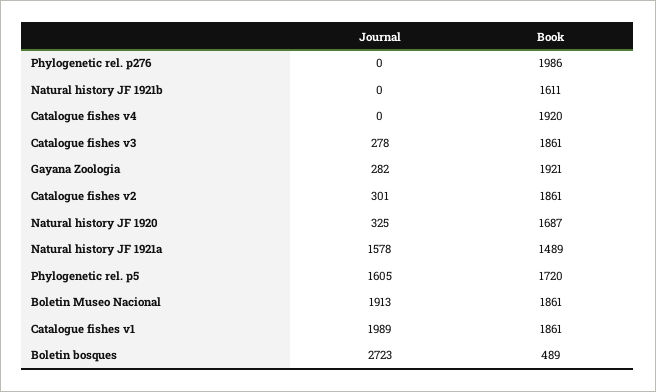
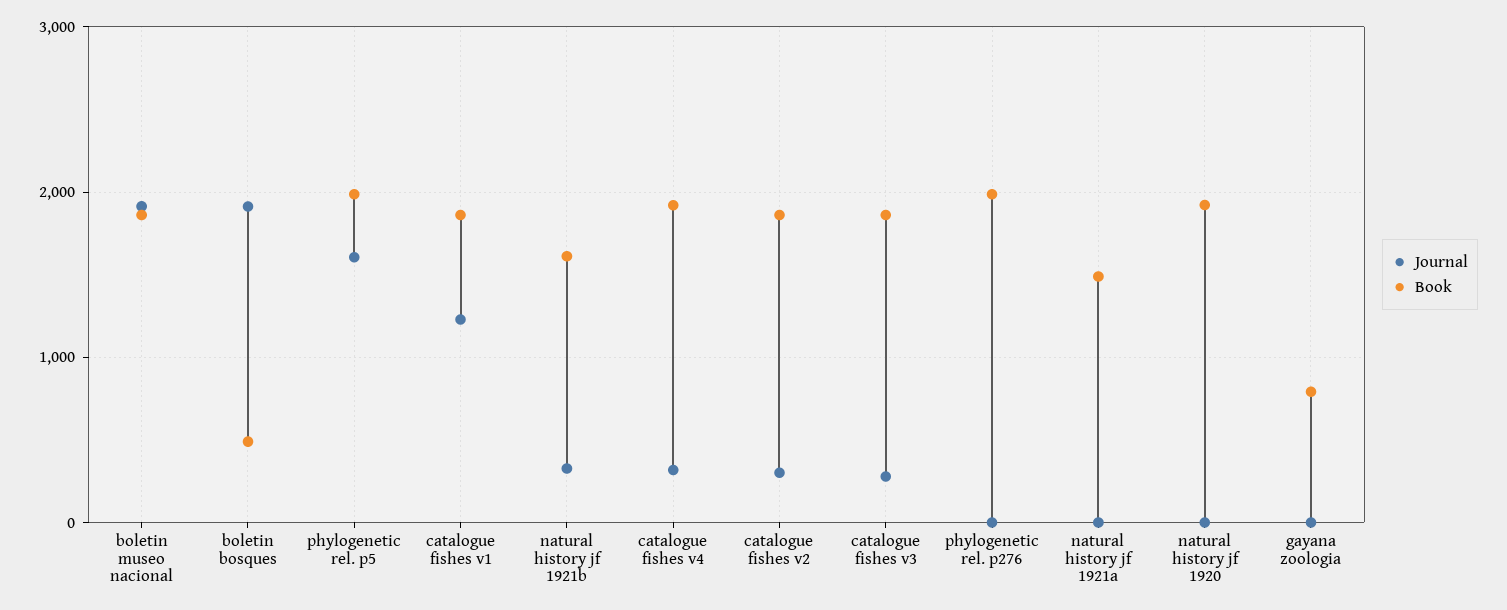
  {
    "Journal": {
      "Phylogenetic rel. p276": 0,
-     "Natural history JF 1921b": 0,
+     "Natural history JF 1921b": 300,
-     "Catalogue fishes v4": 0,
+     "Catalogue fishes v4": 300,
      "Catalogue fishes v3": 278,
-     "Gayana Zoologia": 282,
+     "Gayana Zoologia": 0,
      "Catalogue fishes v2": 301,
-     "Natural history JF 1920": 325,
+     "Natural history JF 1920": 0,
-     "Natural history JF 1921a": 1578,
+     "Natural history JF 1921a": 0,
      "Phylogenetic rel. p5": 1605,
      "Boletin Museo Nacional": 1913,
-     "Catalogue fishes v1": 1989,
+     "Catalogue fishes v1": 1200,
-     "Boletin bosques": 2723
+     "Boletin bosques": 1900
    },
    "Book": {
      "Phylogenetic rel. p276": 1986,
      "Natural history JF 1921b": 1611,
      "Catalogue fishes v4": 1920,
      "Catalogue fishes v3": 1861,
-     "Gayana Zoologia": 1921,
+     "Gayana Zoologia": 800,
      "Catalogue fishes v2": 1861,
-     "Natural history JF 1920": 1687,
+     "Natural history JF 1920": 1900,
      "Natural history JF 1921a": 1489,
-     "Phylogenetic rel. p5": 1720,
+     "Phylogenetic rel. p5": 2000,
      "Boletin Museo Nacional": 1861,
      "Catalogue fishes v1": 1861,
      "Boletin bosques": 489
    }
  }

